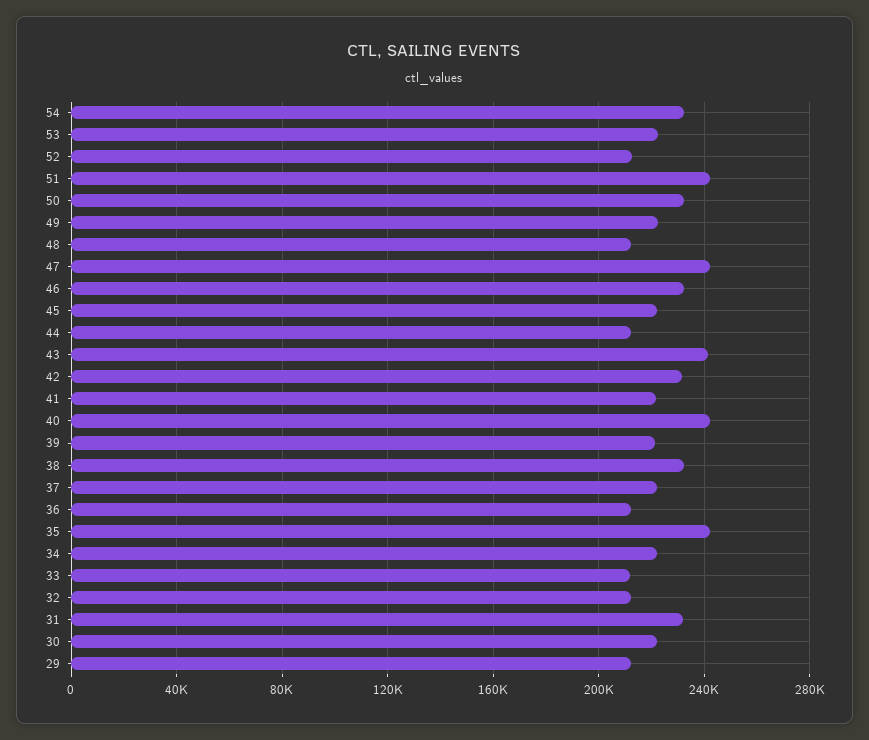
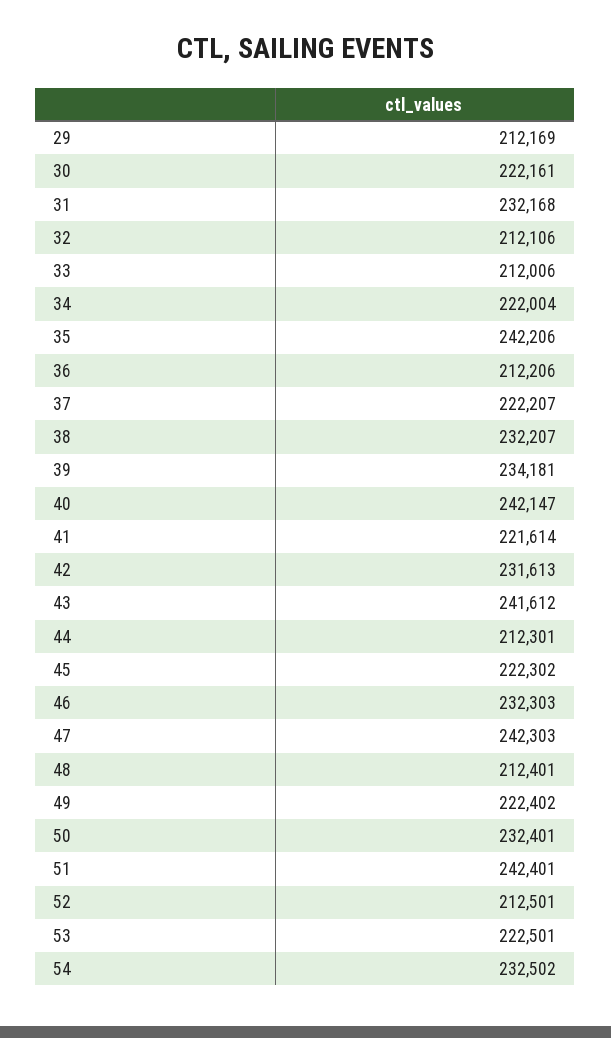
  {
    "54": 232502,
    "53": 222501,
    "52": 212501,
    "51": 242401,
    "50": 232401,
    "49": 222402,
    "48": 212401,
    "47": 242303,
    "46": 232303,
    "45": 222302,
    "44": 212301,
    "43": 241612,
    "42": 231613,
    "41": 221614,
    "40": 242147,
-   "39": 220000,
+   "39": 234181,
    "38": 232207,
    "37": 222207,
    "36": 212206,
    "35": 242206,
    "34": 222004,
    "33": 212006,
    "32": 212106,
    "31": 232168,
    "30": 222161,
    "29": 212169
  }

